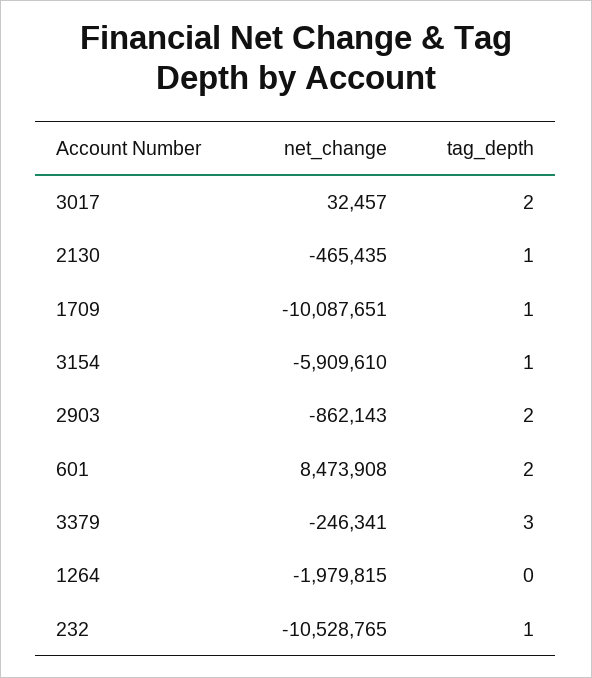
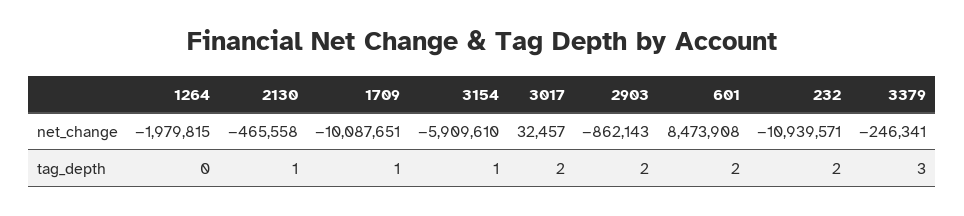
  {
    "net_change": {
      "3017": 32457,
-     "2130": -465435,
+     "2130": -465558,
      "1709": -10087651,
      "3154": -5909610,
      "2903": -862143,
      "601": 8473908,
      "3379": -246341,
      "1264": -1979815,
-     "232": -10528765
+     "232": -10939571
    },
    "tag_depth": {
      "3017": 2,
      "2130": 1,
      "1709": 1,
      "3154": 1,
      "2903": 2,
      "601": 2,
      "3379": 3,
      "1264": 0,
-     "232": 1
+     "232": 2
    }
  }

